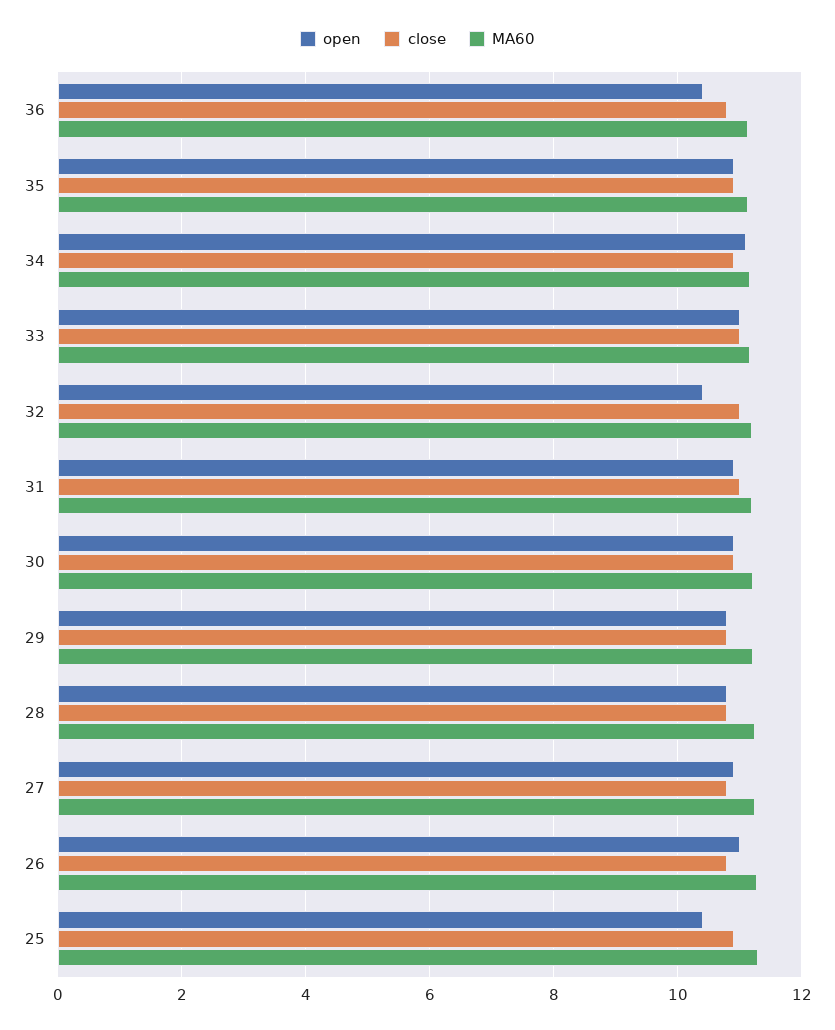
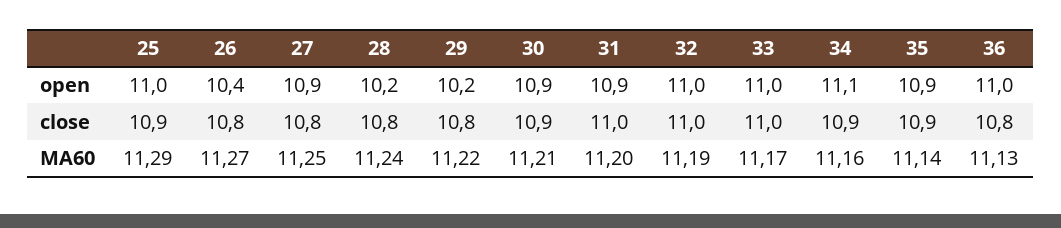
  {
    "open": {
-     "36": 10.4,
+     "36": 11,
      "35": 10.9,
      "34": 11.1,
      "33": 11,
-     "32": 10.4,
+     "32": 11,
      "31": 10.9,
      "30": 10.9,
-     "29": 10.8,
+     "29": 10.2,
-     "28": 10.8,
+     "28": 10.2,
      "27": 10.9,
-     "26": 11,
+     "26": 10.4,
-     "25": 10.4
+     "25": 11
    },
    "close": {
      "36": 10.8,
      "35": 10.9,
      "34": 10.9,
      "33": 11,
      "32": 11,
      "31": 11,
      "30": 10.9,
      "29": 10.8,
      "28": 10.8,
      "27": 10.8,
      "26": 10.8,
      "25": 10.9
    },
    "MA60": {
      "36": 11.13,
      "35": 11.14,
      "34": 11.16,
      "33": 11.17,
      "32": 11.19,
      "31": 11.2,
      "30": 11.21,
      "29": 11.22,
      "28": 11.24,
      "27": 11.25,
      "26": 11.27,
      "25": 11.29
    }
  }

